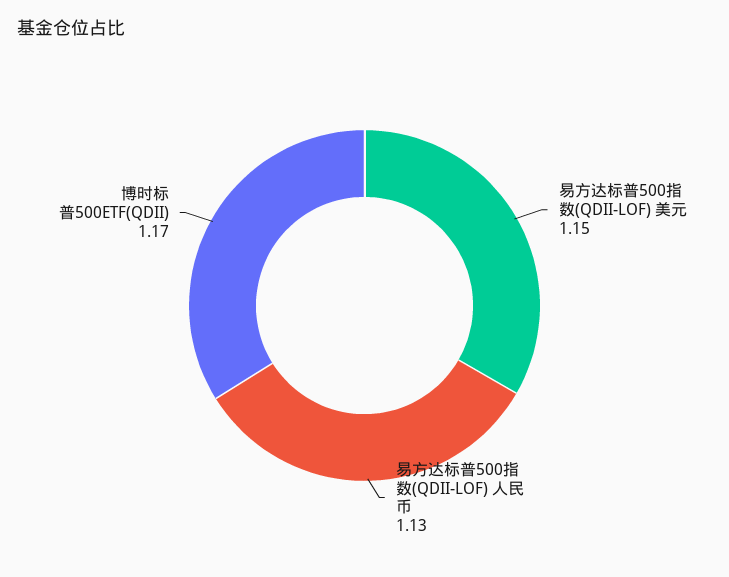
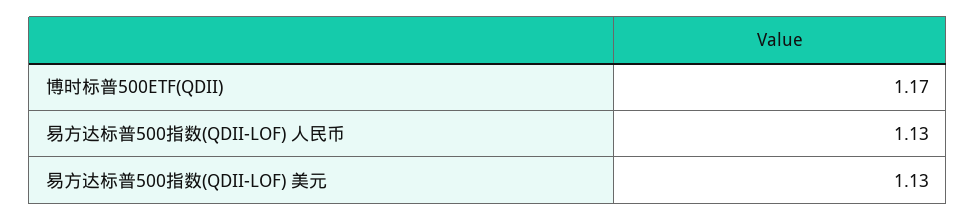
  {
-   "易方达标普500指数(QDII-LOF) 美元": 1.15,
+   "易方达标普500指数(QDII-LOF) 美元": 1.13,
    "易方达标普500指数(QDII-LOF) 人民币": 1.13,
    "博时标普500ETF(QDII)": 1.17
  }

